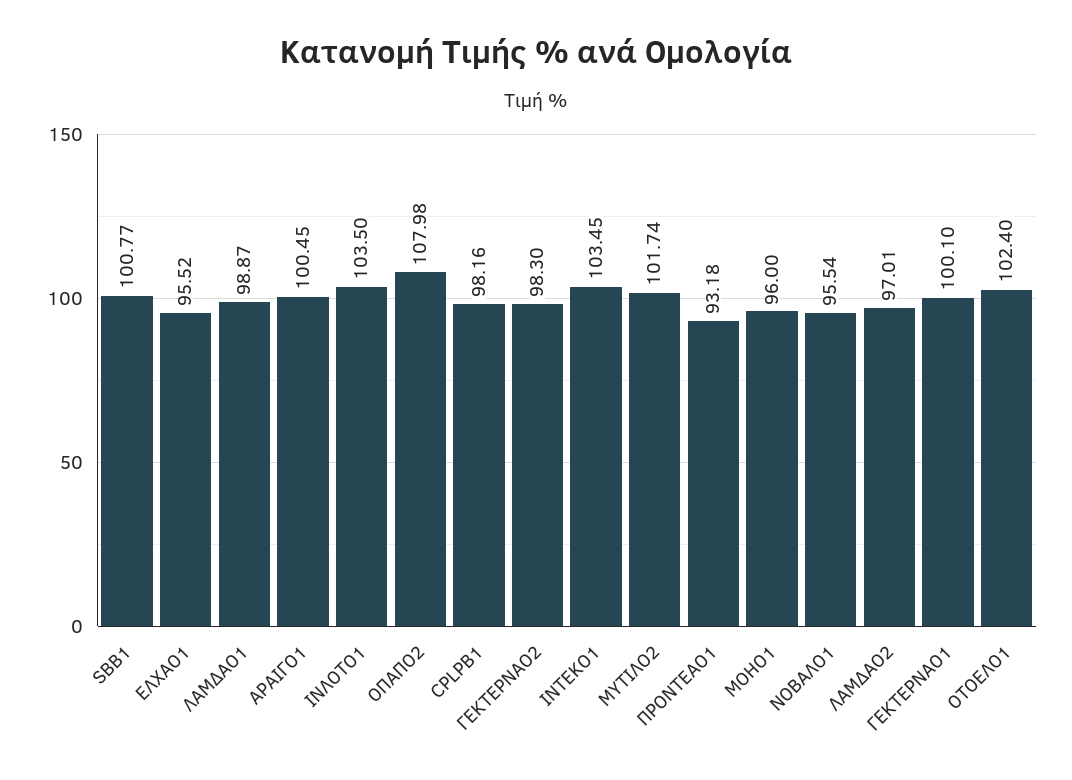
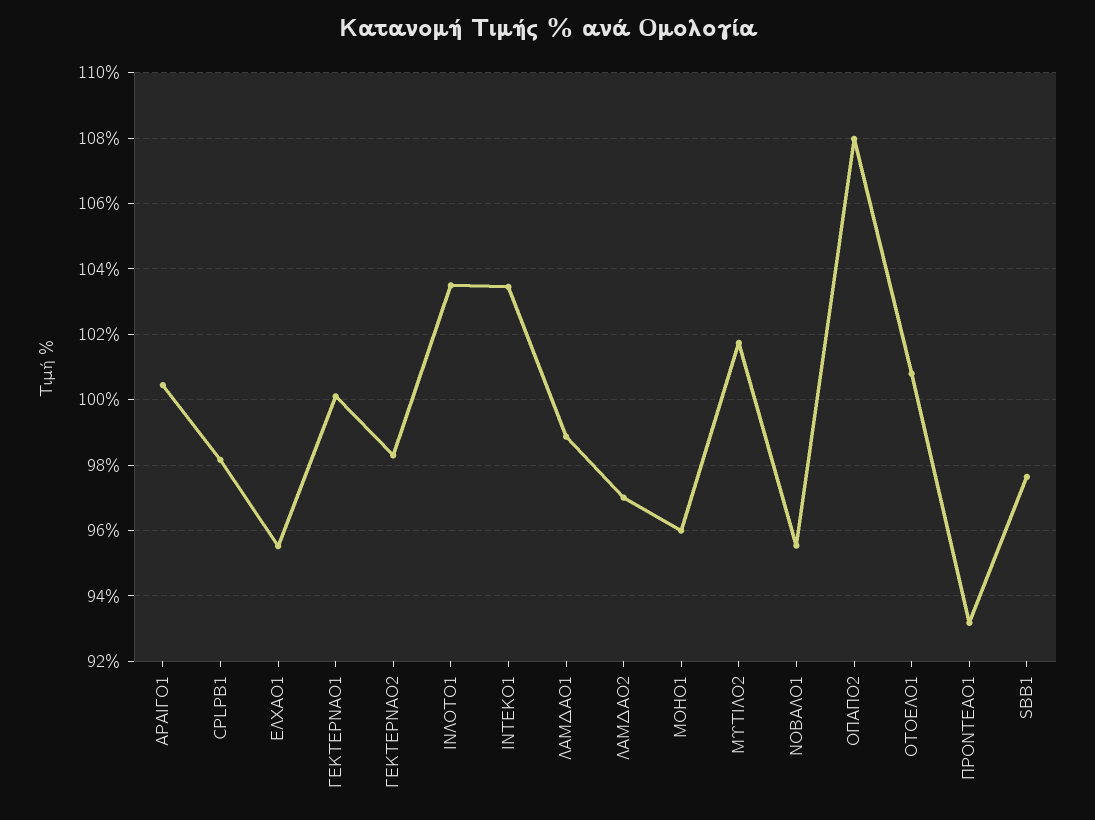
  {
-   "SBB1": 100.77,
+   "SBB1": 97.6,
    "ΕΛΧΑΟ1": 95.52,
    "ΛΑΜΔΑΟ1": 98.87,
    "ΑΡΑΙΓΟ1": 100.45,
    "ΙΝΛΟΤΟ1": 103.5,
    "ΟΠΑΠΟ2": 107.98,
    "CPLPB1": 98.16,
    "ΓΕΚΤΕΡΝΑΟ2": 98.3,
    "ΙΝΤΕΚΟ1": 103.45,
    "ΜΥΤΙΛΟ2": 101.74,
    "ΠΡΟΝΤΕΑΟ1": 93.18,
    "ΜΟΗΟ1": 96,
    "ΝΟΒΑΛΟ1": 95.54,
    "ΛΑΜΔΑΟ2": 97.01,
    "ΓΕΚΤΕΡΝΑΟ1": 100.1,
-   "ΟΤΟΕΛΟ1": 102.4
+   "ΟΤΟΕΛΟ1": 100.8
  }

